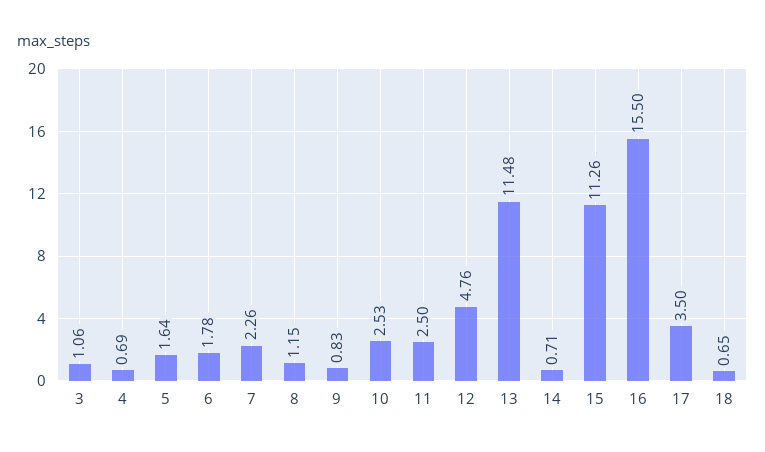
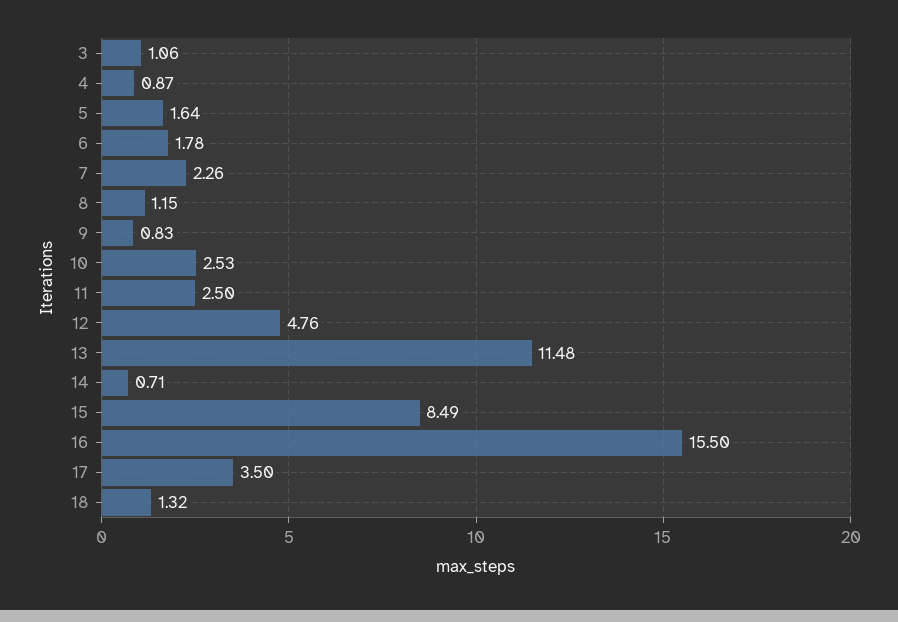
  {
    "3": 1.06,
-   "4": 0.69,
+   "4": 0.87,
    "5": 1.64,
    "6": 1.78,
    "7": 2.26,
    "8": 1.15,
    "9": 0.83,
    "10": 2.53,
    "11": 2.5,
    "12": 4.76,
    "13": 11.48,
    "14": 0.71,
-   "15": 11.26,
+   "15": 8.49,
    "16": 15.5,
    "17": 3.5,
-   "18": 0.65
+   "18": 1.32
  }

